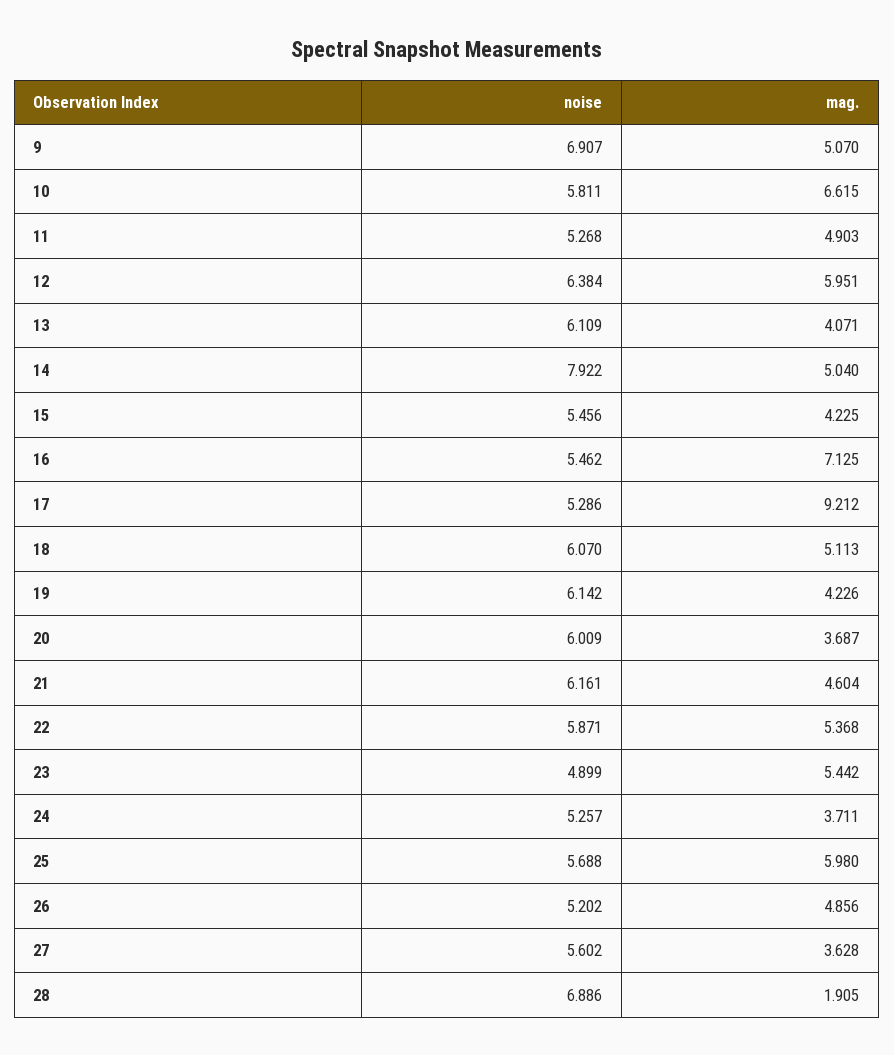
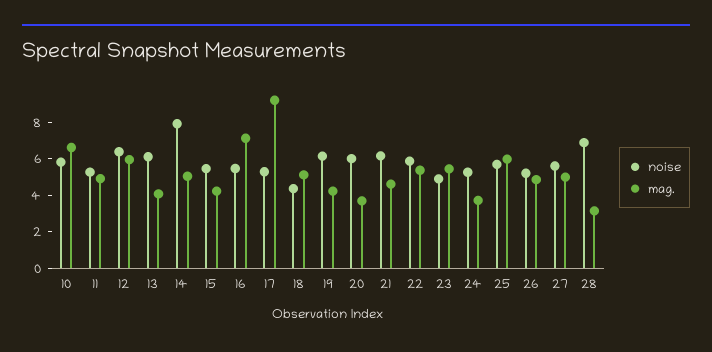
  {
    "noise": {
-     "9": 6.907,
      "10": 5.811,
      "11": 5.268,
      "12": 6.384,
      "13": 6.109,
      "14": 7.922,
      "15": 5.456,
      "16": 5.462,
      "17": 5.286,
-     "18": 6.07,
+     "18": 4.5,
      "19": 6.142,
      "20": 6.009,
      "21": 6.161,
      "22": 5.871,
      "23": 4.899,
      "24": 5.257,
      "25": 5.688,
      "26": 5.202,
      "27": 5.602,
      "28": 6.886
    },
    "mag.": {
-     "9": 5.07,
      "10": 6.615,
      "11": 4.903,
      "12": 5.951,
      "13": 4.071,
      "14": 5.04,
      "15": 4.225,
      "16": 7.125,
      "17": 9.212,
      "18": 5.113,
      "19": 4.226,
      "20": 3.687,
      "21": 4.604,
      "22": 5.368,
      "23": 5.442,
      "24": 3.711,
      "25": 5.98,
      "26": 4.856,
-     "27": 3.628,
+     "27": 5,
-     "28": 1.905
+     "28": 3
    }
  }

